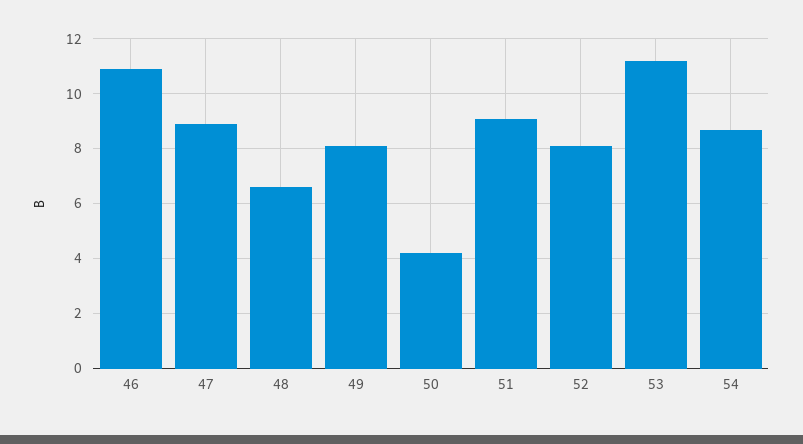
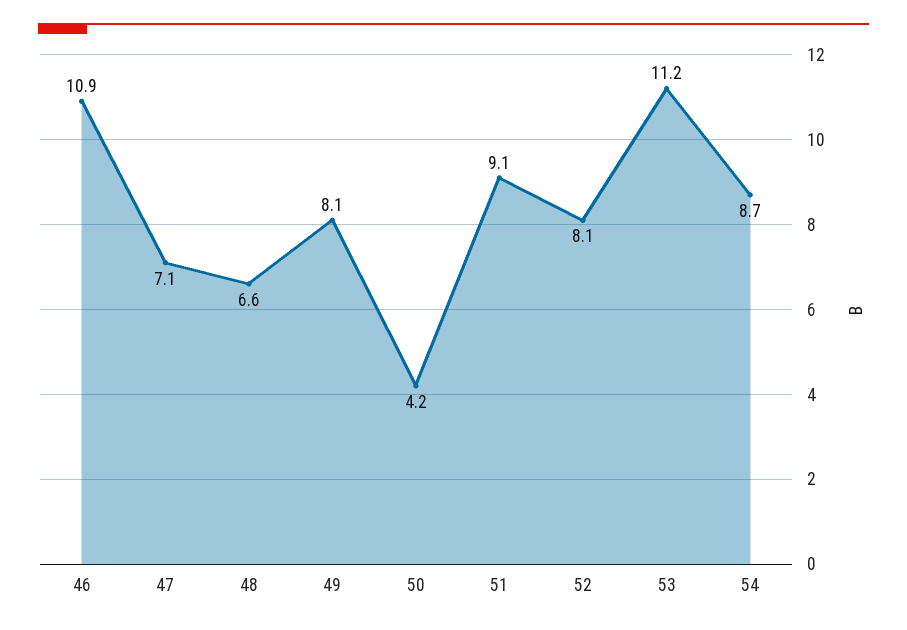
  {
    "46": 10.9,
-   "47": 9,
+   "47": 7.1,
    "48": 6.6,
    "49": 8.1,
    "50": 4.2,
    "51": 9.1,
    "52": 8.1,
    "53": 11.2,
    "54": 8.7
  }

